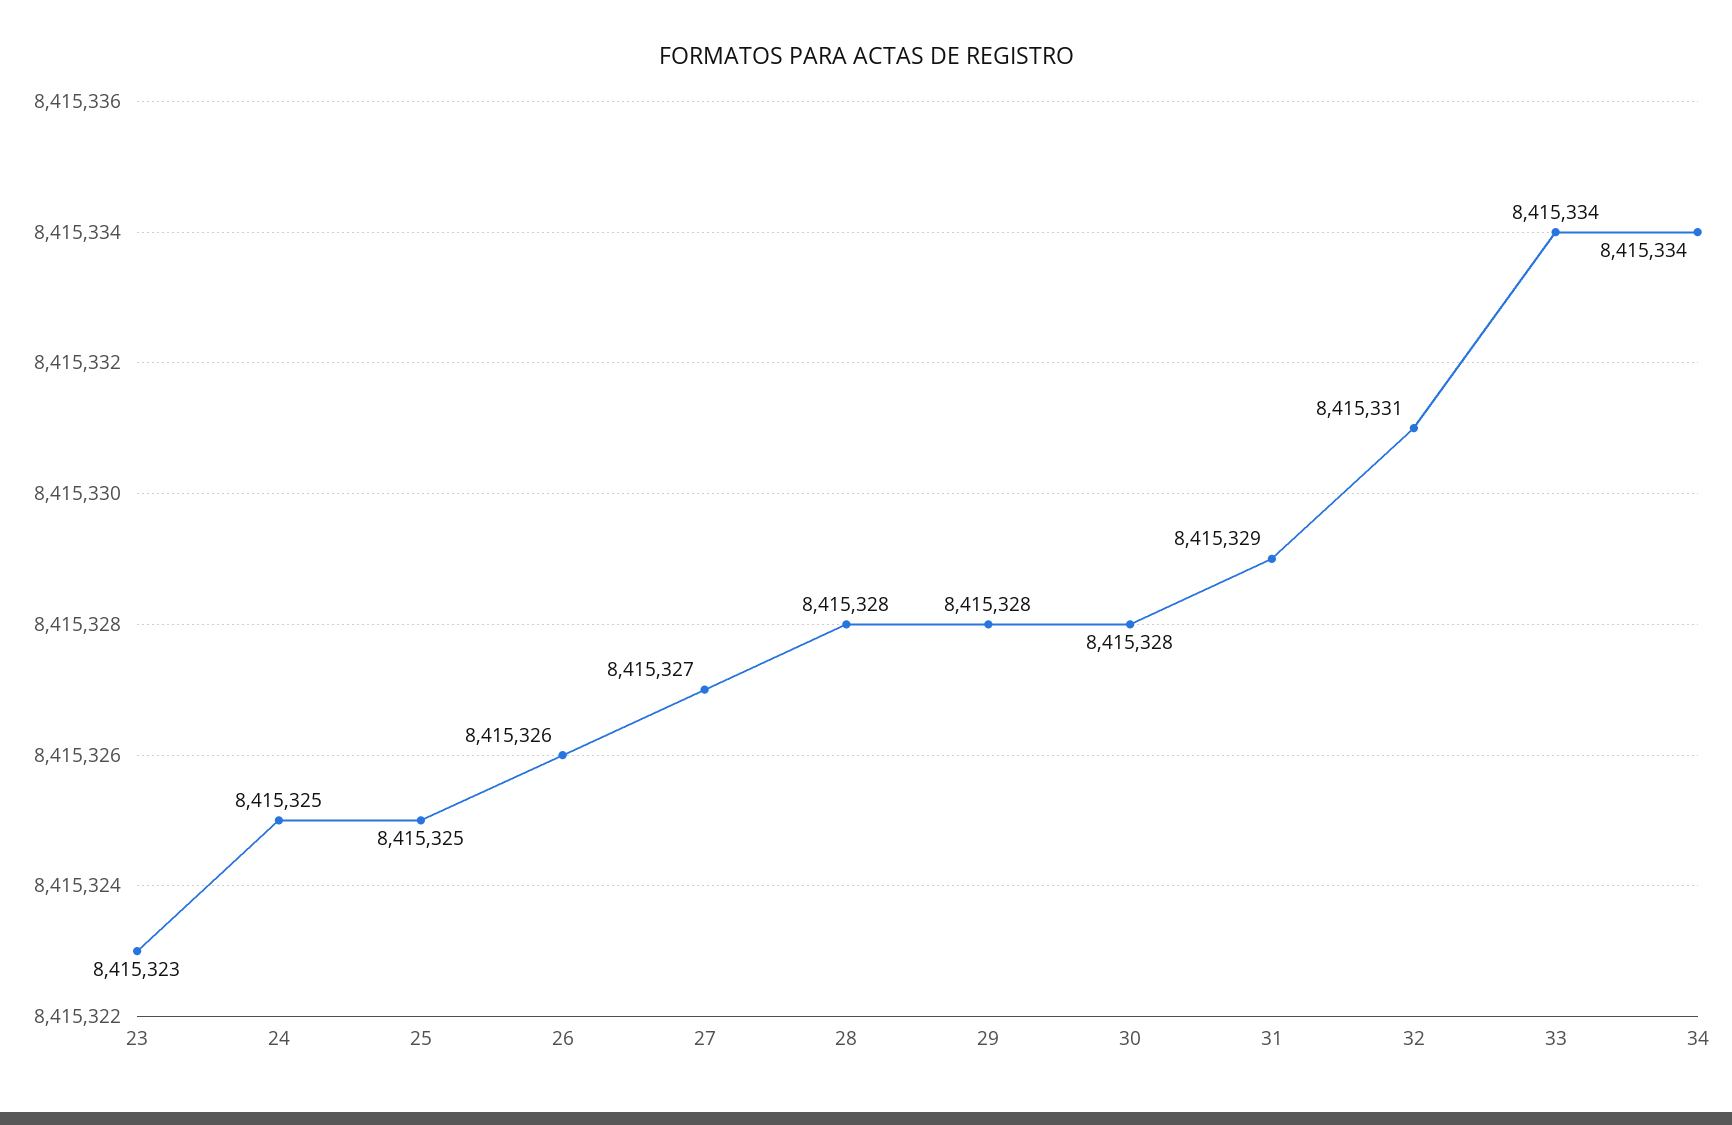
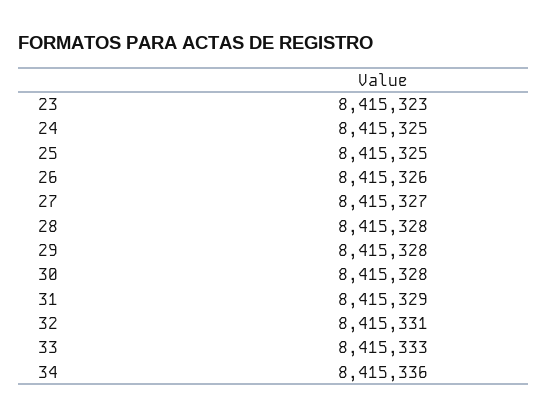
  {
    "23": 8415323,
    "24": 8415325,
    "25": 8415325,
    "26": 8415326,
    "27": 8415327,
    "28": 8415328,
    "29": 8415328,
    "30": 8415328,
    "31": 8415329,
    "32": 8415331,
-   "33": 8415334,
+   "33": 8415333,
-   "34": 8415334
+   "34": 8415336
  }

